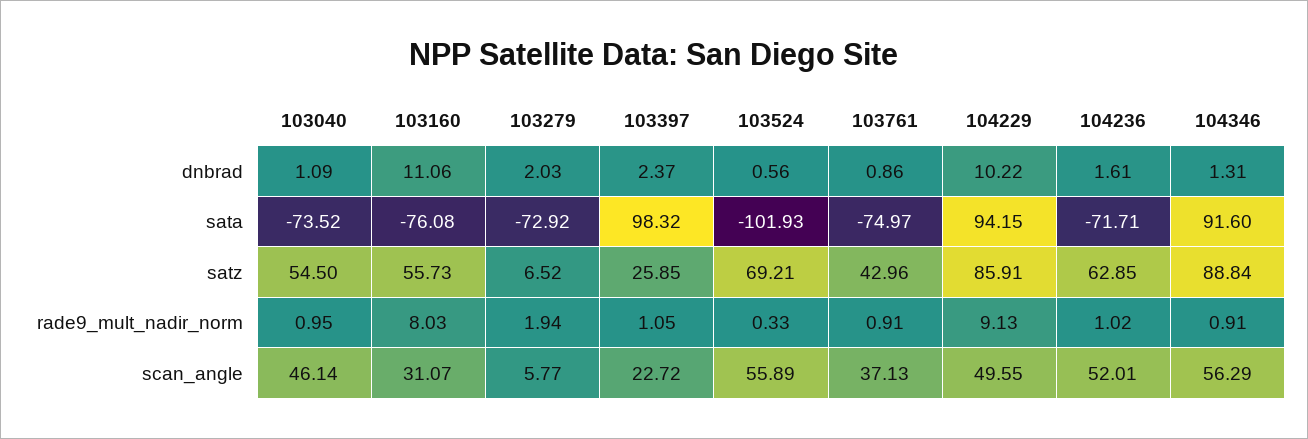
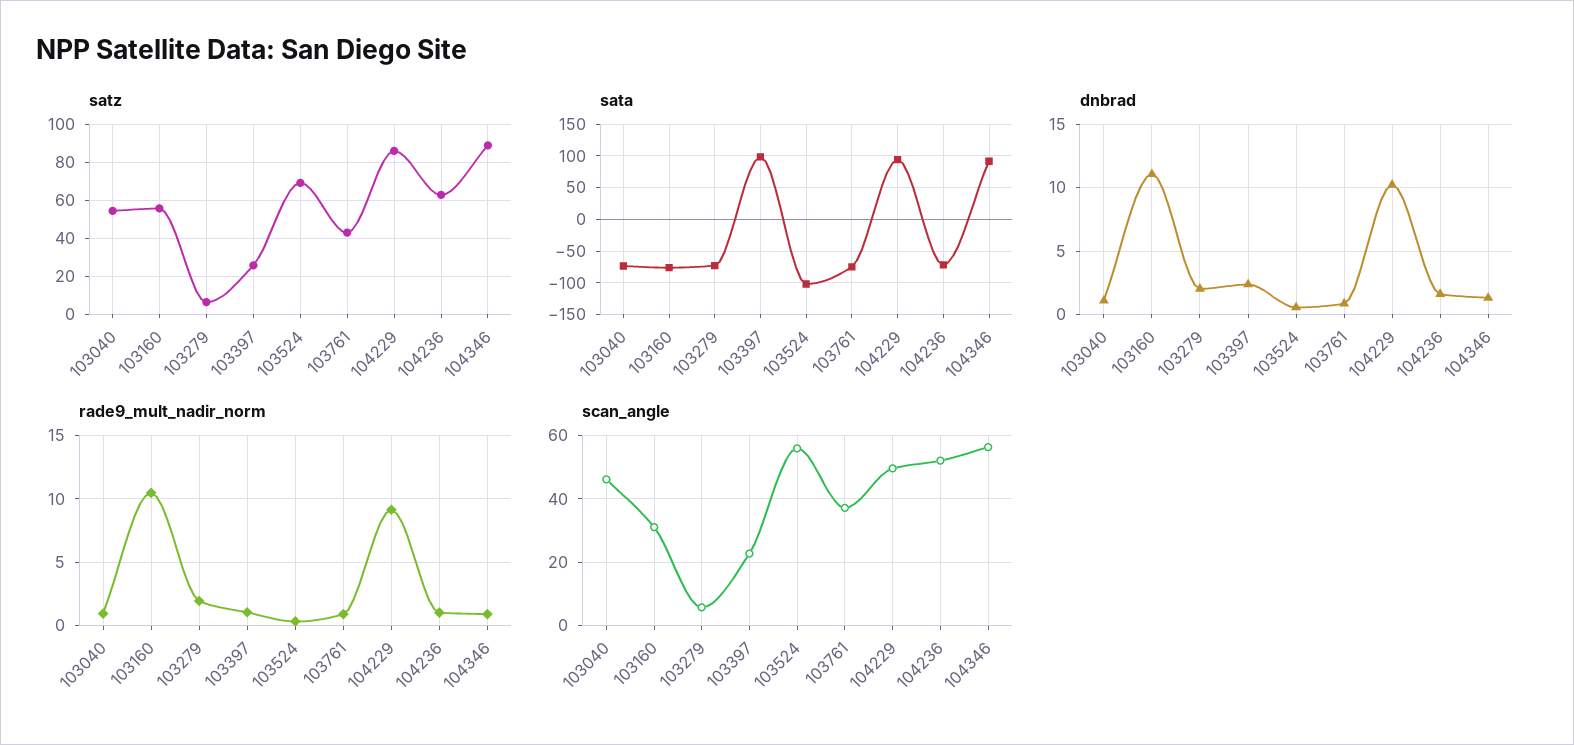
  {
    "dnbrad": {
      "103040": 1.09,
      "103160": 11.06,
      "103279": 2.03,
      "103397": 2.37,
      "103524": 0.56,
      "103761": 0.86,
      "104229": 10.22,
      "104236": 1.61,
      "104346": 1.31
    },
    "sata": {
      "103040": -73.52,
      "103160": -76.08,
      "103279": -72.92,
      "103397": 98.32,
      "103524": -101.93,
      "103761": -74.97,
      "104229": 94.15,
      "104236": -71.71,
      "104346": 91.6
    },
    "satz": {
      "103040": 54.5,
      "103160": 55.73,
      "103279": 6.52,
      "103397": 25.85,
      "103524": 69.21,
      "103761": 42.96,
      "104229": 85.91,
      "104236": 62.85,
      "104346": 88.84
    },
    "rade9_mult_nadir_norm": {
      "103040": 0.95,
-     "103160": 8.03,
+     "103160": 10.5,
      "103279": 1.94,
      "103397": 1.05,
      "103524": 0.33,
      "103761": 0.91,
      "104229": 9.13,
      "104236": 1.02,
      "104346": 0.91
    },
    "scan_angle": {
      "103040": 46.14,
      "103160": 31.07,
      "103279": 5.77,
      "103397": 22.72,
      "103524": 55.89,
      "103761": 37.13,
      "104229": 49.55,
      "104236": 52.01,
      "104346": 56.29
    }
  }

